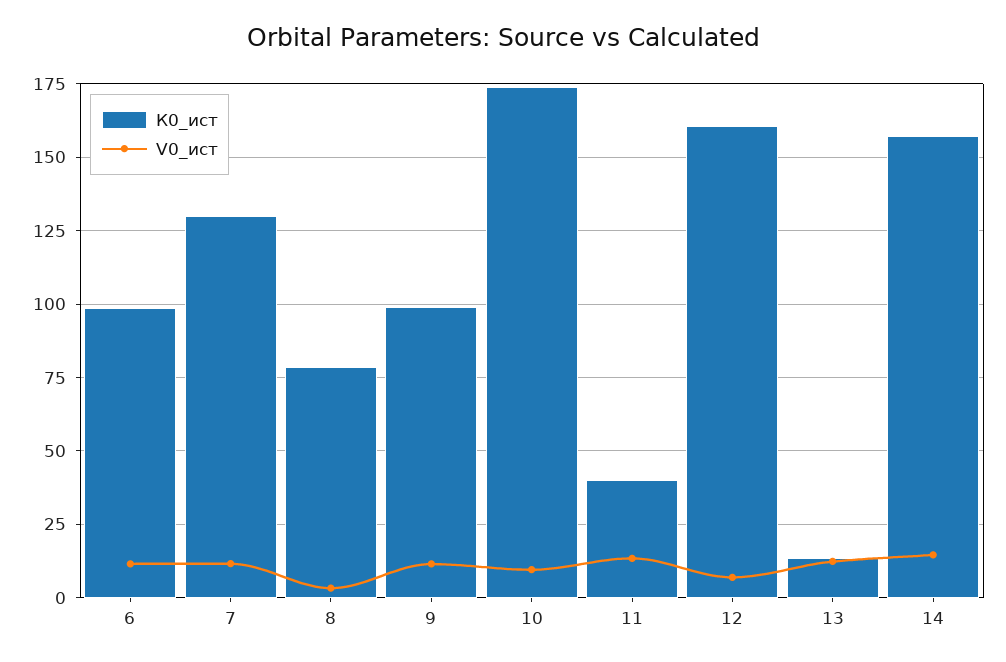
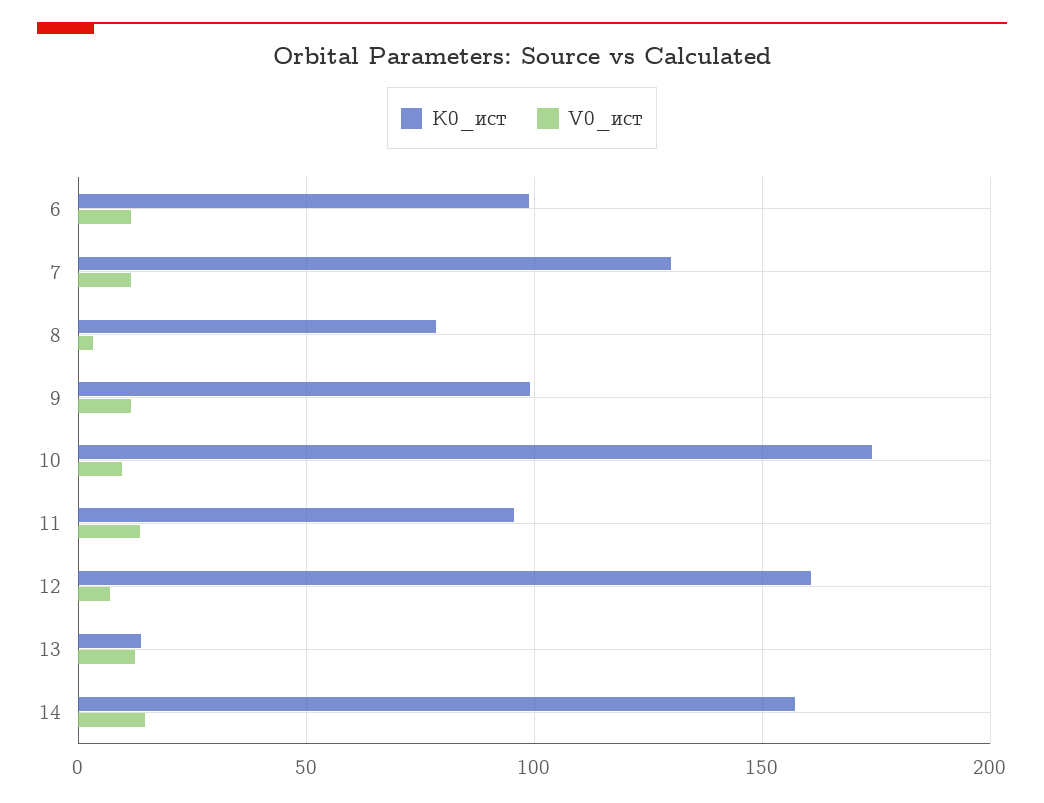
  {
    "К0_ист": {
      "6": 100,
      "7": 130,
      "8": 77.5,
      "9": 100,
      "10": 175,
-     "11": 40,
+     "11": 95,
      "12": 160,
      "13": 12.5,
      "14": 157.5
    },
    "V0_ист": {
      "6": 12.5,
      "7": 12.5,
      "8": 2.5,
      "9": 12.5,
      "10": 10,
      "11": 12.5,
      "12": 7.5,
      "13": 12.5,
      "14": 15
    }
  }

